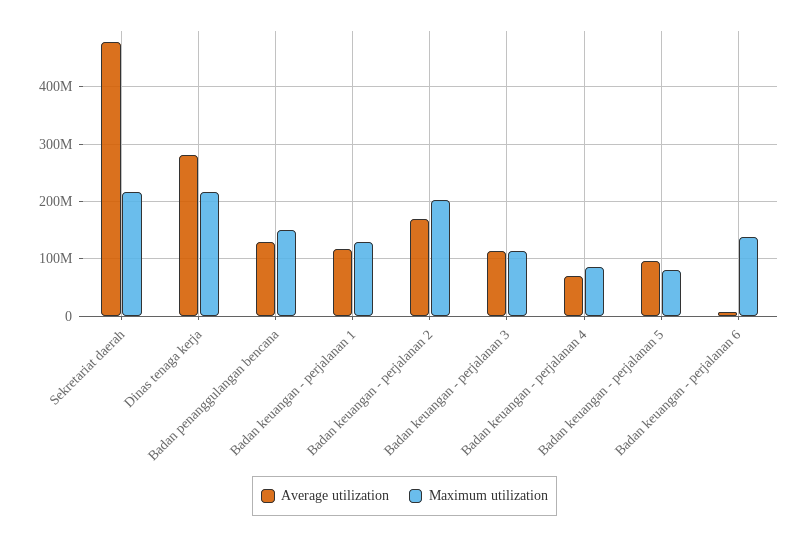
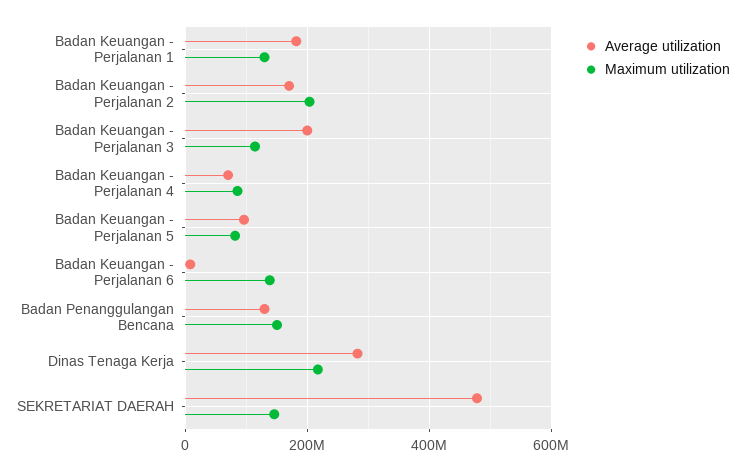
  {
    "Average utilization": {
      "Sekretariat daerah": 480000000,
      "Dinas tenaga kerja": 280000000,
      "Badan penanggulangan bencana": 120000000,
-     "Badan keuangan - perjalanan 1": 120000000,
+     "Badan keuangan - perjalanan 1": 180000000,
      "Badan keuangan - perjalanan 2": 180000000,
-     "Badan keuangan - perjalanan 3": 120000000,
+     "Badan keuangan - perjalanan 3": 200000000,
      "Badan keuangan - perjalanan 4": 80000000,
      "Badan keuangan - perjalanan 5": 100000000,
      "Badan keuangan - perjalanan 6": 0
    },
    "Maximum utilization": {
-     "Sekretariat daerah": 220000000,
+     "Sekretariat daerah": 140000000,
      "Dinas tenaga kerja": 220000000,
      "Badan penanggulangan bencana": 160000000,
      "Badan keuangan - perjalanan 1": 120000000,
      "Badan keuangan - perjalanan 2": 200000000,
      "Badan keuangan - perjalanan 3": 120000000,
      "Badan keuangan - perjalanan 4": 80000000,
      "Badan keuangan - perjalanan 5": 80000000,
      "Badan keuangan - perjalanan 6": 140000000
    }
  }

